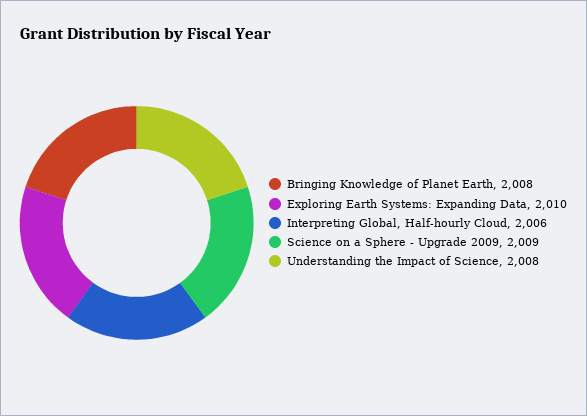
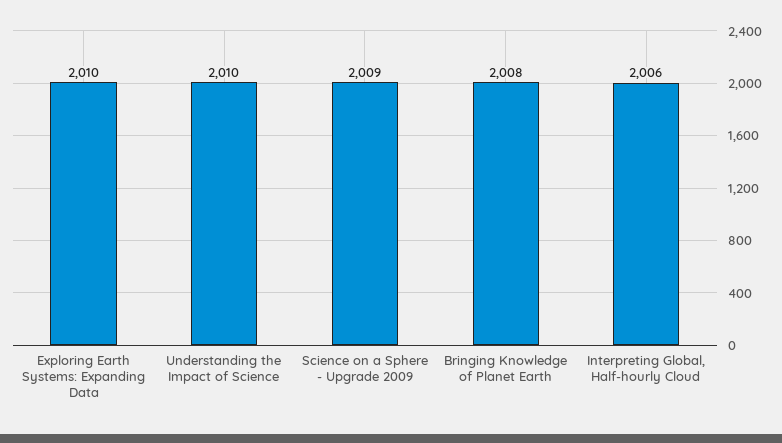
  {
    "Bringing Knowledge of Planet Earth": 2008,
    "Exploring Earth Systems: Expanding Data": 2010,
    "Interpreting Global, Half-hourly Cloud": 2006,
    "Science on a Sphere - Upgrade 2009": 2009,
-   "Understanding the Impact of Science": 2008
+   "Understanding the Impact of Science": 2010
  }

